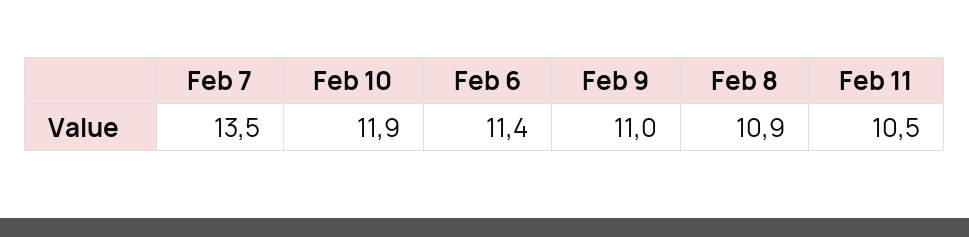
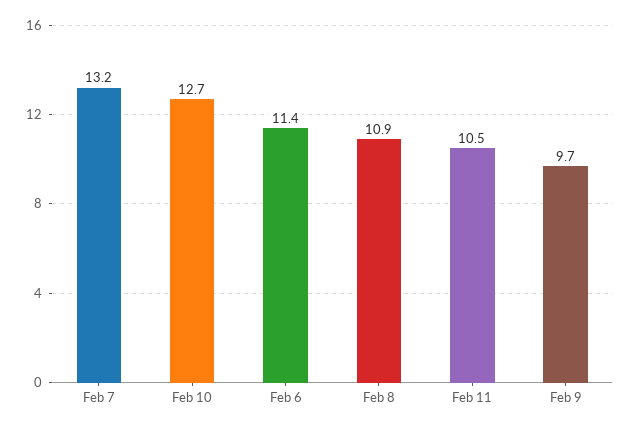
  {
-   "Feb 7": 13.5,
+   "Feb 7": 13.2,
-   "Feb 10": 11.9,
+   "Feb 10": 12.7,
    "Feb 6": 11.4,
-   "Feb 9": 11,
+   "Feb 9": 9.7,
    "Feb 8": 10.9,
    "Feb 11": 10.5
  }

